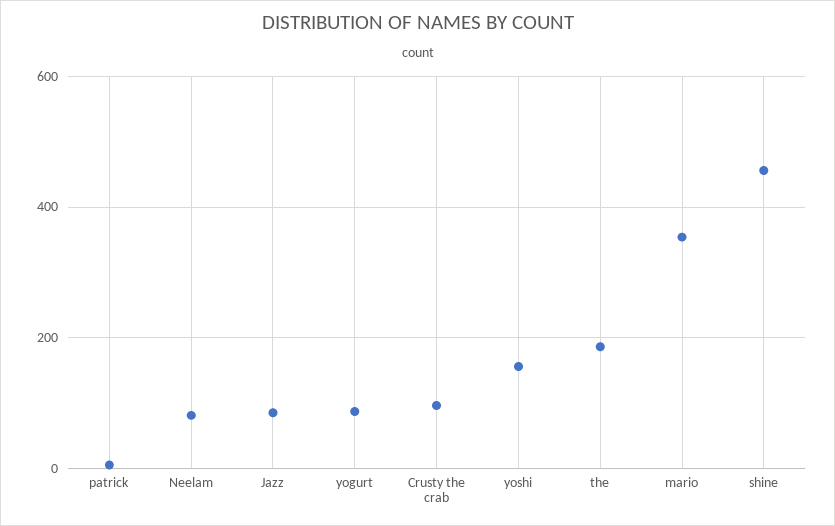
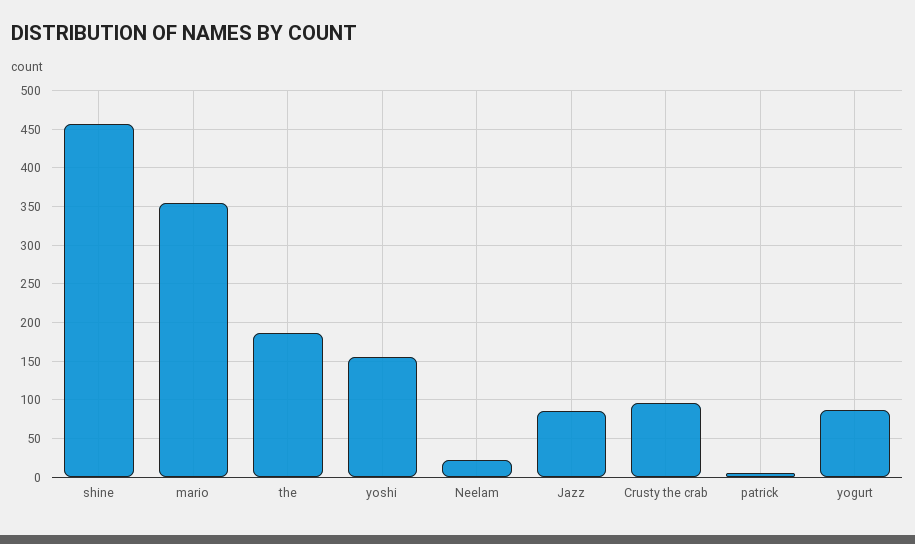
  {
    "patrick": 10,
-   "Neelam": 80,
+   "Neelam": 20,
    "Jazz": 90,
    "yogurt": 90,
    "Crusty the crab": 100,
    "yoshi": 160,
    "the": 190,
    "mario": 350,
    "shine": 460
  }

